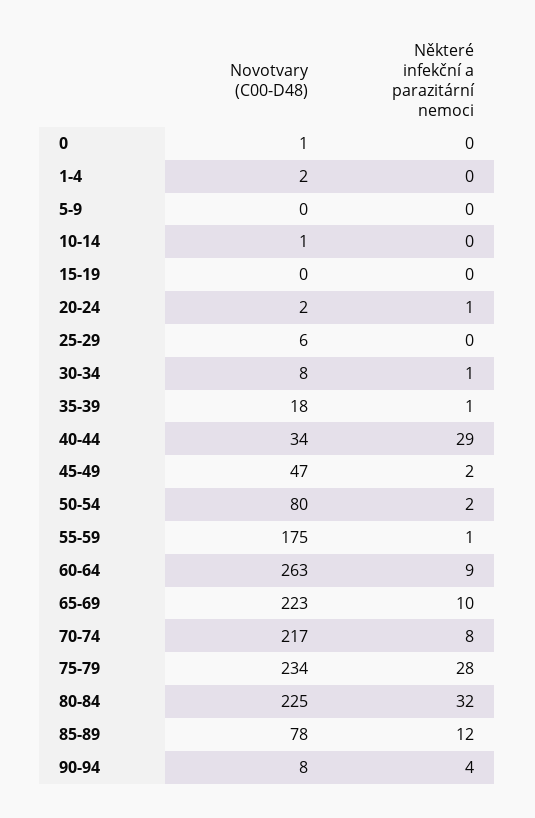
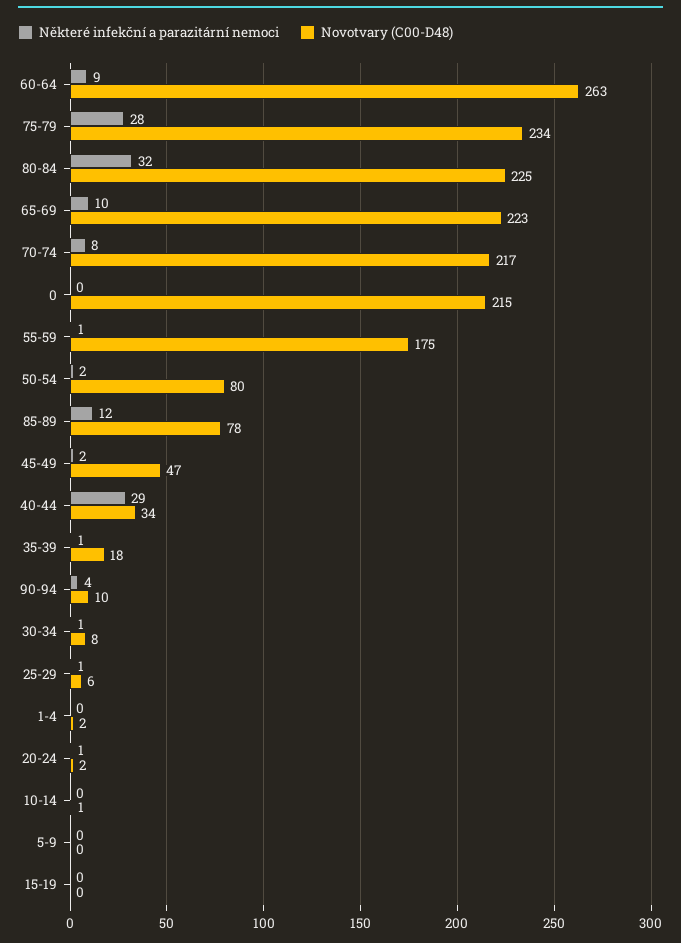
  {
    "Novotvary (C00-D48)": {
-     "0": 1,
+     "0": 215,
      "1-4": 2,
      "5-9": 0,
      "10-14": 1,
      "15-19": 0,
      "20-24": 2,
      "25-29": 6,
      "30-34": 8,
      "35-39": 18,
      "40-44": 34,
      "45-49": 47,
      "50-54": 80,
      "55-59": 175,
      "60-64": 263,
      "65-69": 223,
      "70-74": 217,
      "75-79": 234,
      "80-84": 225,
      "85-89": 78,
-     "90-94": 8
+     "90-94": 10
    },
    "Některé infekční a parazitární nemoci": {
      "0": 0,
      "1-4": 0,
      "5-9": 0,
      "10-14": 0,
      "15-19": 0,
      "20-24": 1,
-     "25-29": 0,
+     "25-29": 1,
      "30-34": 1,
      "35-39": 1,
      "40-44": 29,
      "45-49": 2,
      "50-54": 2,
      "55-59": 1,
      "60-64": 9,
      "65-69": 10,
      "70-74": 8,
      "75-79": 28,
      "80-84": 32,
      "85-89": 12,
      "90-94": 4
    }
  }

